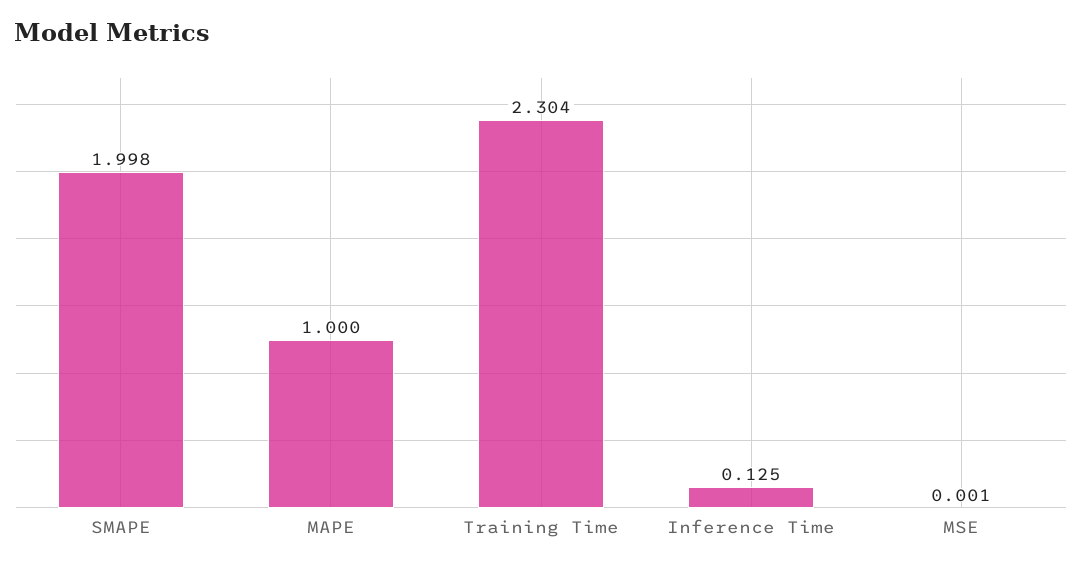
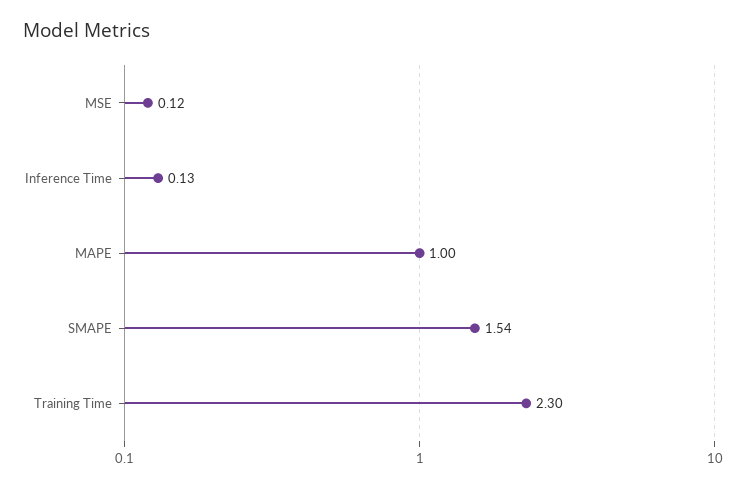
  {
-   "SMAPE": 1.998,
+   "SMAPE": 1.54,
    "MAPE": 1,
    "Training Time": 2.304,
    "Inference Time": 0.125,
-   "MSE": 0.001
+   "MSE": 0.12
  }

